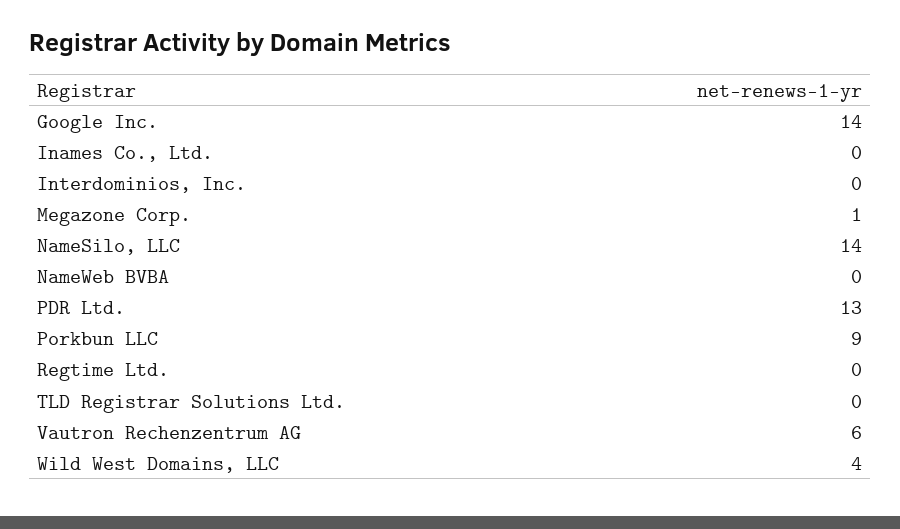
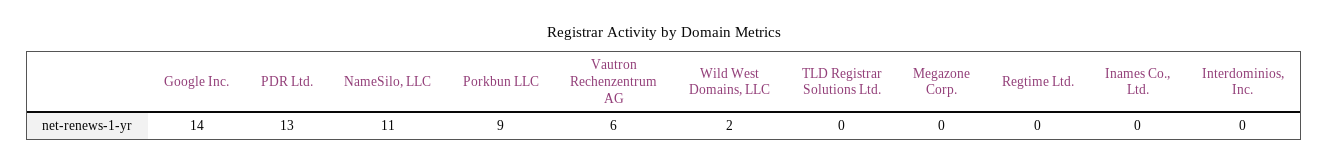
  {
    "Google Inc.": 14,
    "Inames Co., Ltd.": 0,
    "Interdominios, Inc.": 0,
-   "Megazone Corp.": 1,
+   "Megazone Corp.": 0,
-   "NameSilo, LLC": 14,
+   "NameSilo, LLC": 11,
-   "NameWeb BVBA": 0,
    "PDR Ltd.": 13,
    "Porkbun LLC": 9,
    "Regtime Ltd.": 0,
    "TLD Registrar Solutions Ltd.": 0,
    "Vautron Rechenzentrum AG": 6,
-   "Wild West Domains, LLC": 4
+   "Wild West Domains, LLC": 2
  }

